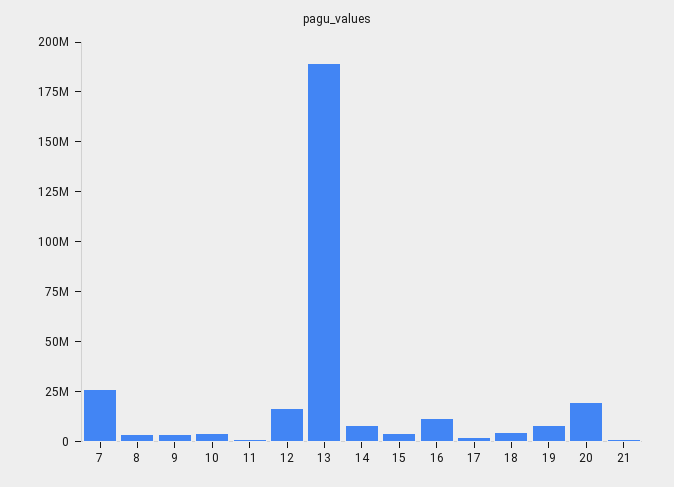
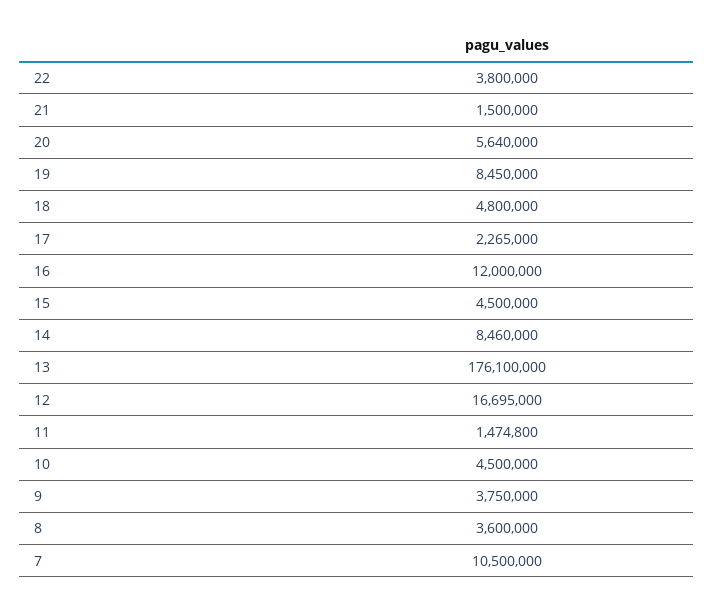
  {
-   "7": 25000000,
+   "7": 10500000,
    "8": 3600000,
    "9": 3750000,
    "10": 4500000,
    "11": 1474800,
    "12": 16695000,
-   "13": 190000000,
+   "13": 176100000,
    "14": 8460000,
    "15": 4500000,
    "16": 12000000,
    "17": 2265000,
    "18": 4800000,
    "19": 8450000,
-   "20": 20000000,
+   "20": 5640000,
-   "21": 1500000
+   "21": 1500000,
+   "22": 3800000
  }

